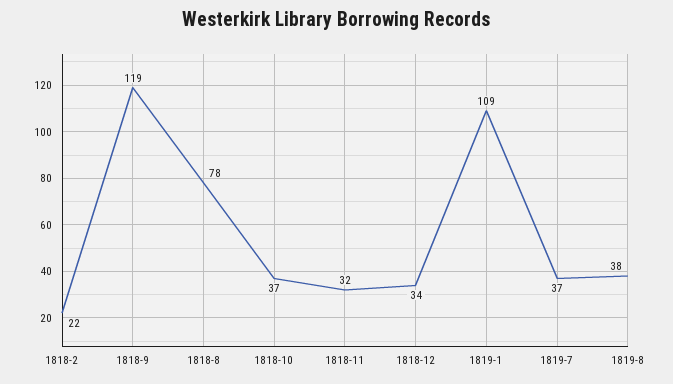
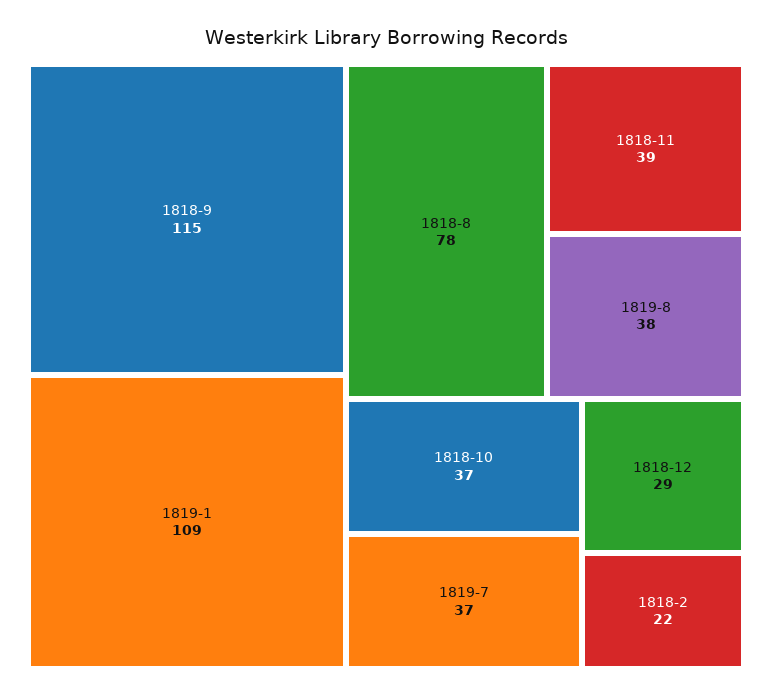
  {
    "1818-2": 22,
-   "1818-9": 119,
+   "1818-9": 115,
    "1818-8": 78,
    "1818-10": 37,
-   "1818-11": 32,
+   "1818-11": 39,
-   "1818-12": 34,
+   "1818-12": 29,
    "1819-1": 109,
    "1819-7": 37,
    "1819-8": 38
  }

